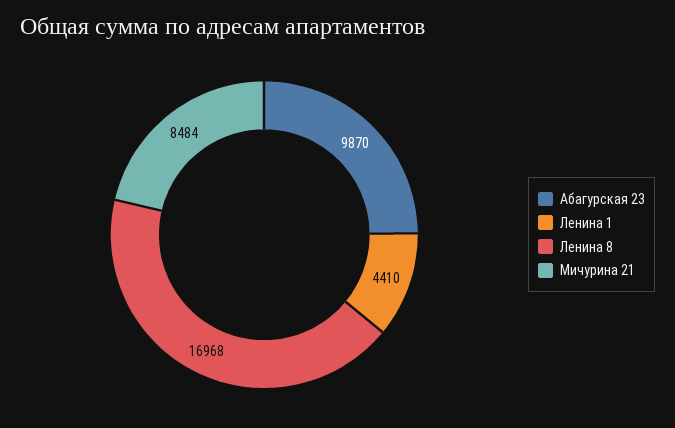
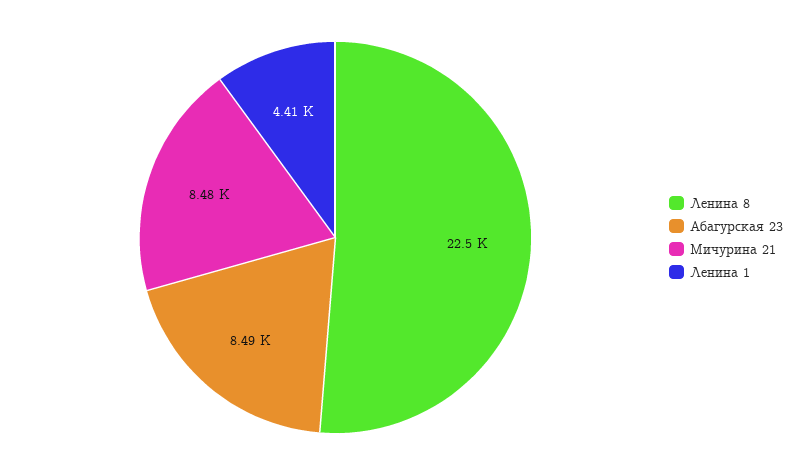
  {
-   "Абагурская 23": 9870,
+   "Абагурская 23": 8490,
    "Ленина 1": 4410,
-   "Ленина 8": 16968,
+   "Ленина 8": 22500,
    "Мичурина 21": 8484
  }

